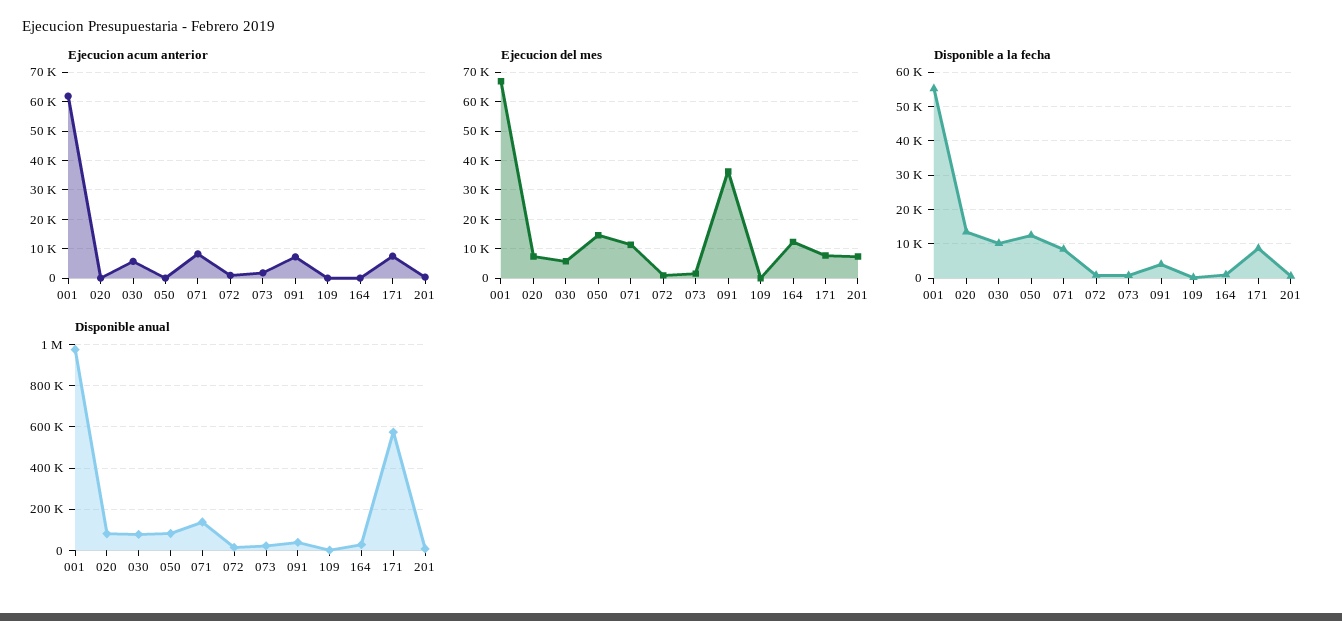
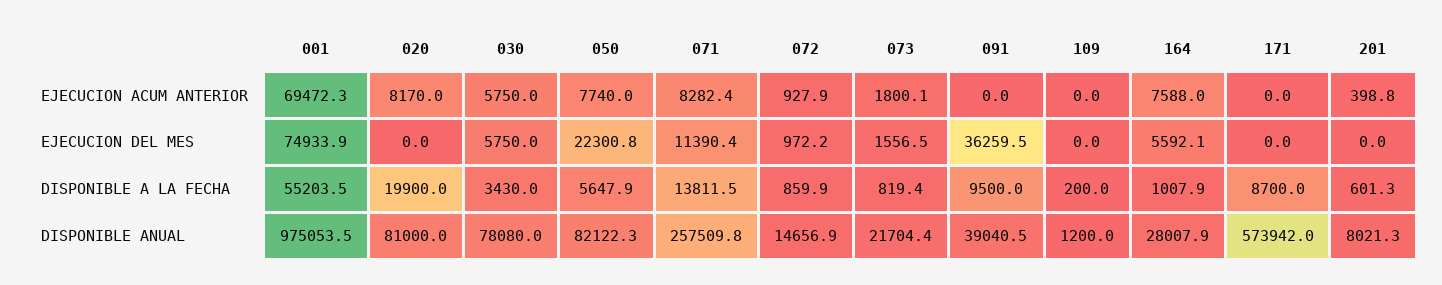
  {
    "Ejecucion acum anterior": {
-     "001": 62500,
+     "001": 69472.3,
-     "020": 0,
+     "020": 8170,
      "030": 5750,
-     "050": 0,
+     "050": 7740,
      "071": 8282.4,
      "072": 927.9,
      "073": 1800.1,
-     "091": 7500,
+     "091": 0,
      "109": 0,
-     "164": 0,
+     "164": 7588,
-     "171": 7500,
+     "171": 0,
      "201": 398.8
    },
    "Ejecucion del mes": {
-     "001": 67500,
+     "001": 74933.9,
-     "020": 7500,
+     "020": 0,
      "030": 5750,
-     "050": 15000,
+     "050": 22300.8,
      "071": 11390.4,
      "072": 972.2,
      "073": 1556.5,
      "091": 36259.5,
      "109": 0,
-     "164": 12500,
+     "164": 5592.1,
-     "171": 7500,
+     "171": 0,
-     "201": 7500
+     "201": 0
    },
    "Disponible a la fecha": {
      "001": 55203.5,
-     "020": 14000,
+     "020": 19900,
-     "030": 10000,
+     "030": 3430,
-     "050": 12000,
+     "050": 5647.9,
-     "071": 8000,
+     "071": 13811.5,
      "072": 859.9,
      "073": 819.4,
-     "091": 4000,
+     "091": 9500,
      "109": 200,
      "164": 1007.9,
      "171": 8700,
      "201": 601.3
    },
    "Disponible anual": {
      "001": 975053.5,
      "020": 81000,
      "030": 78080,
      "050": 82122.3,
-     "071": 150000,
+     "071": 257509.8,
      "072": 14656.9,
      "073": 21704.4,
      "091": 39040.5,
      "109": 1200,
      "164": 28007.9,
      "171": 573942,
      "201": 8021.3
    }
  }

